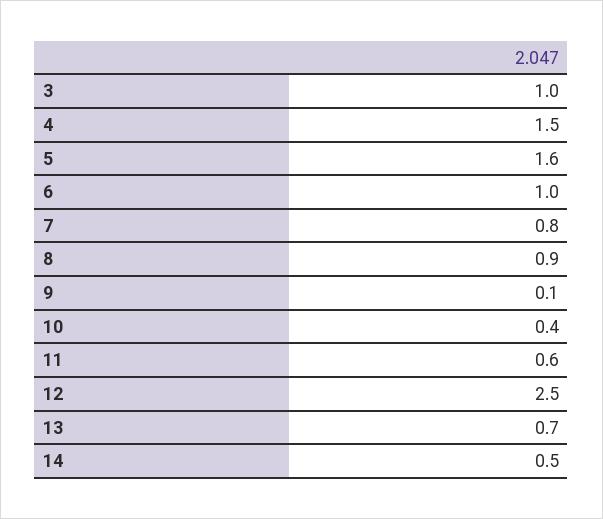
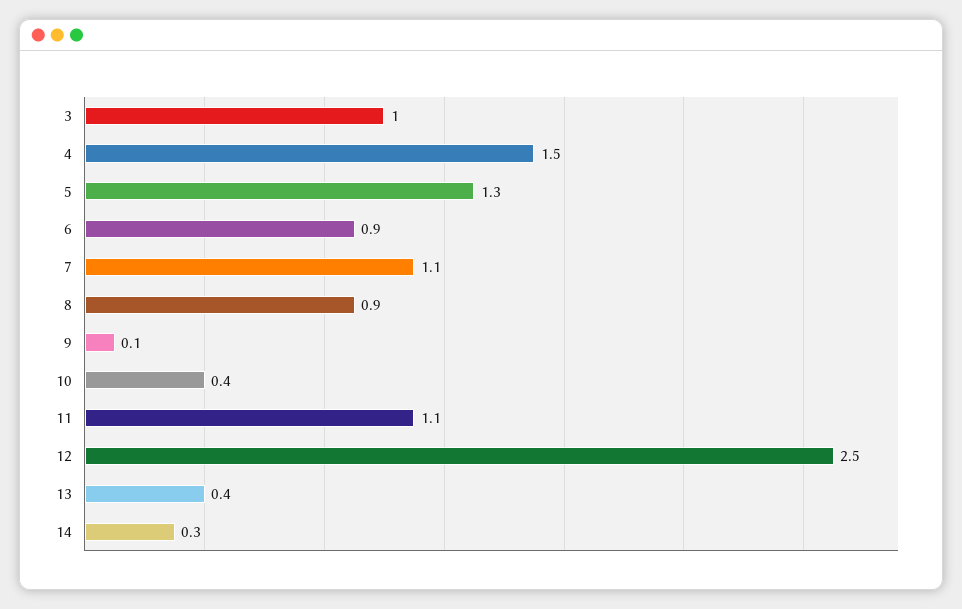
  {
    "3": 1,
    "4": 1.5,
-   "5": 1.6,
+   "5": 1.3,
-   "6": 1,
+   "6": 0.9,
-   "7": 0.8,
+   "7": 1.1,
    "8": 0.9,
    "9": 0.1,
    "10": 0.4,
-   "11": 0.6,
+   "11": 1.1,
    "12": 2.5,
-   "13": 0.7,
+   "13": 0.4,
-   "14": 0.5
+   "14": 0.3
  }

